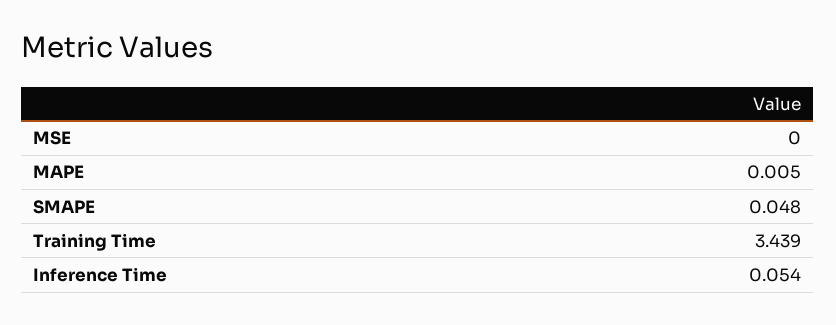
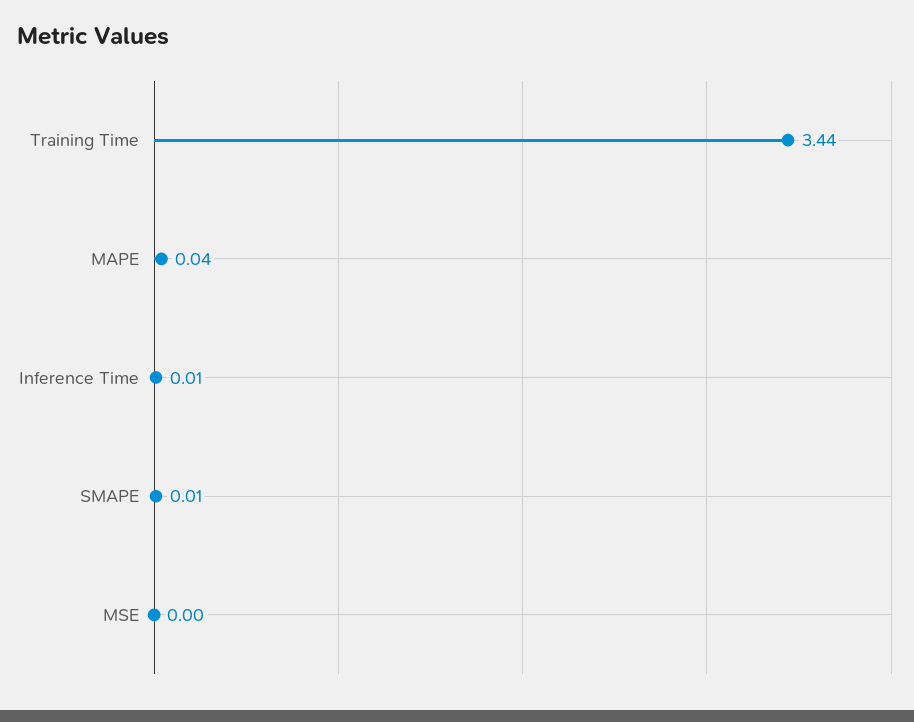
  {
    "MSE": 0,
-   "MAPE": 0.005,
+   "MAPE": 0.04,
-   "SMAPE": 0.048,
+   "SMAPE": 0.01,
    "Training Time": 3.439,
-   "Inference Time": 0.054
+   "Inference Time": 0.01
  }

